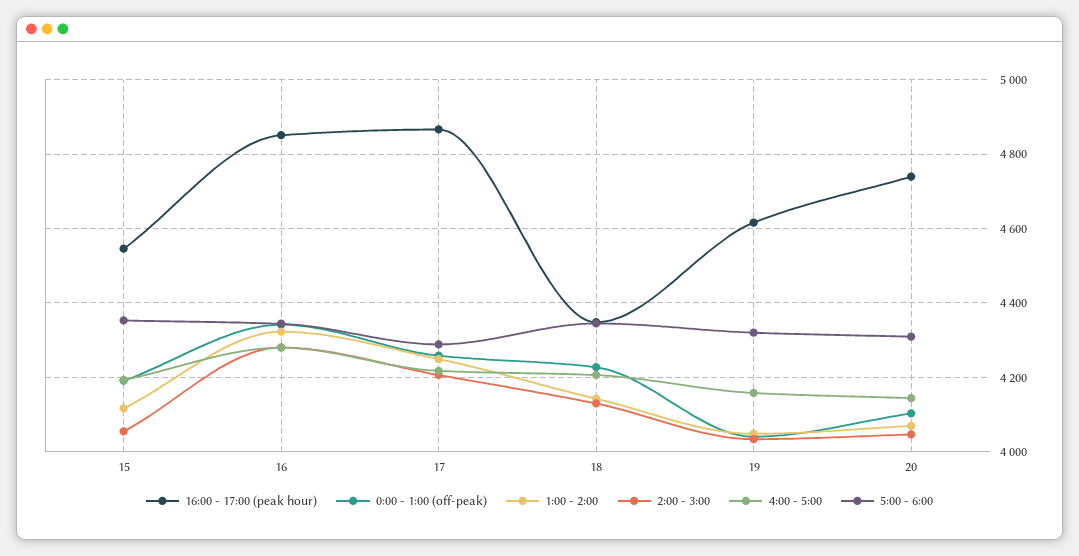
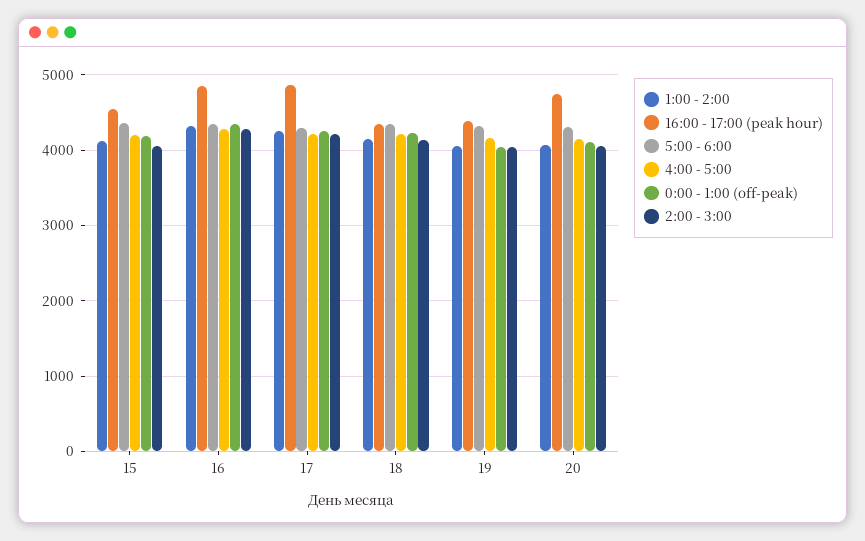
  {
    "16:00 - 17:00 (peak hour)": {
      "15": 4540,
      "16": 4860,
      "17": 4860,
      "18": 4340,
-     "19": 4620,
+     "19": 4400,
      "20": 4740
    },
    "0:00 - 1:00 (off-peak)": {
      "15": 4200,
      "16": 4340,
      "17": 4260,
      "18": 4220,
      "19": 4040,
      "20": 4100
    },
    "1:00 - 2:00": {
      "15": 4120,
      "16": 4320,
      "17": 4240,
      "18": 4140,
      "19": 4040,
      "20": 4060
    },
    "2:00 - 3:00": {
      "15": 4060,
      "16": 4280,
      "17": 4200,
      "18": 4140,
      "19": 4040,
      "20": 4040
    },
    "4:00 - 5:00": {
      "15": 4200,
      "16": 4280,
      "17": 4220,
      "18": 4200,
      "19": 4160,
      "20": 4140
    },
    "5:00 - 6:00": {
      "15": 4360,
      "16": 4340,
      "17": 4280,
      "18": 4340,
      "19": 4320,
      "20": 4300
    }
  }

